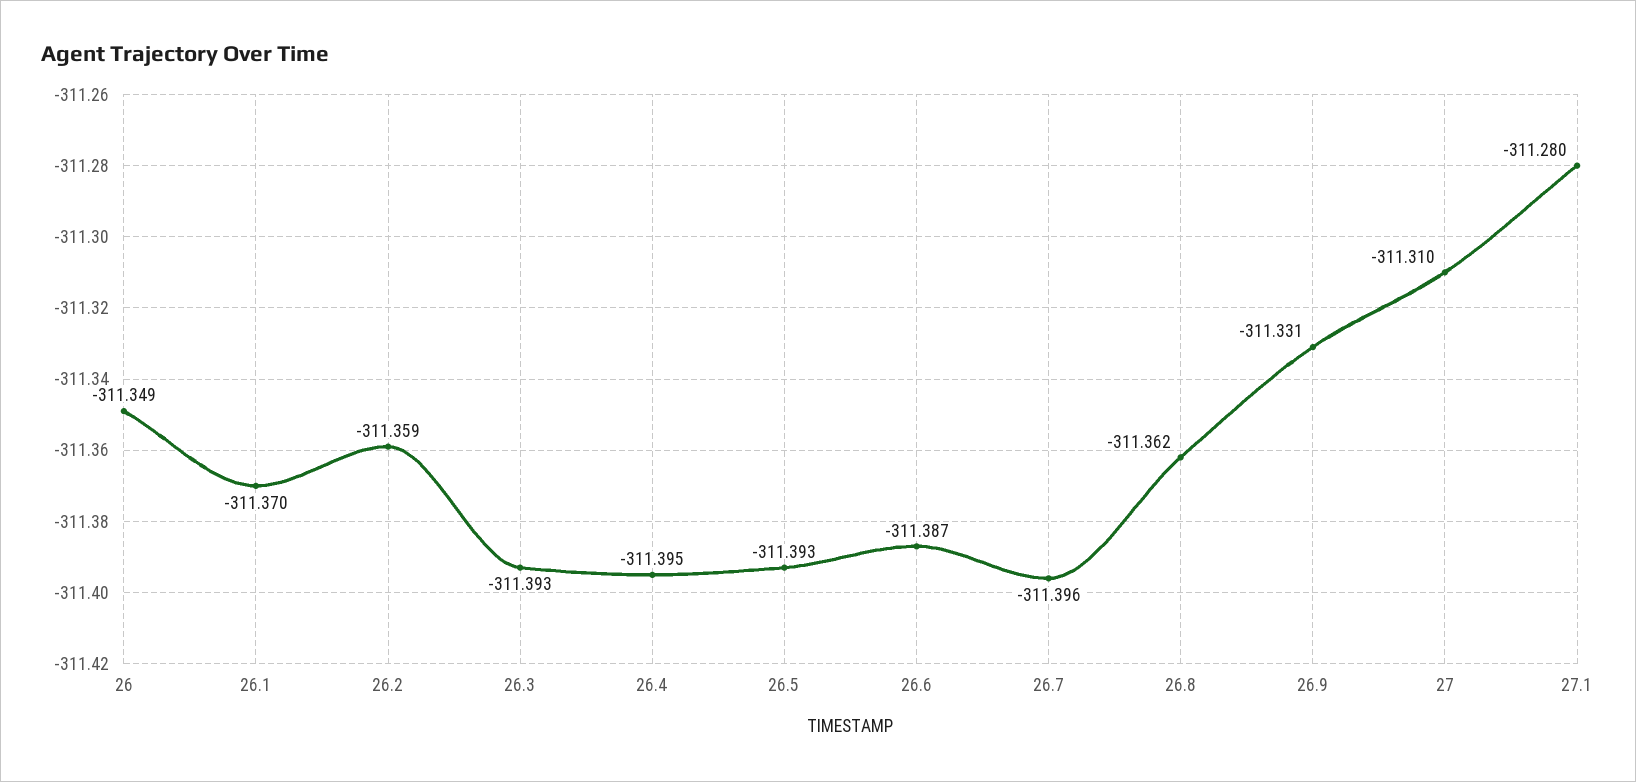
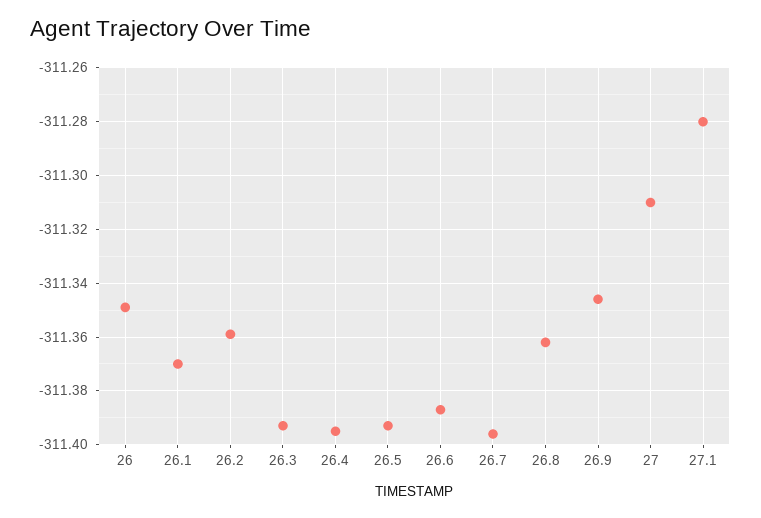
  {
    "26": -311.349,
    "26.1": -311.37,
    "26.2": -311.359,
    "26.3": -311.393,
    "26.4": -311.395,
    "26.5": -311.393,
    "26.6": -311.387,
    "26.7": -311.396,
    "26.8": -311.362,
-   "26.9": -311.331,
+   "26.9": -311.345,
    "27": -311.31,
    "27.1": -311.28
  }

